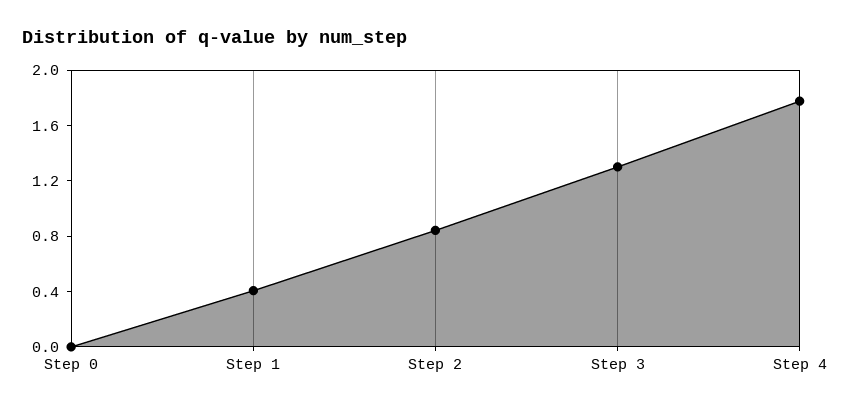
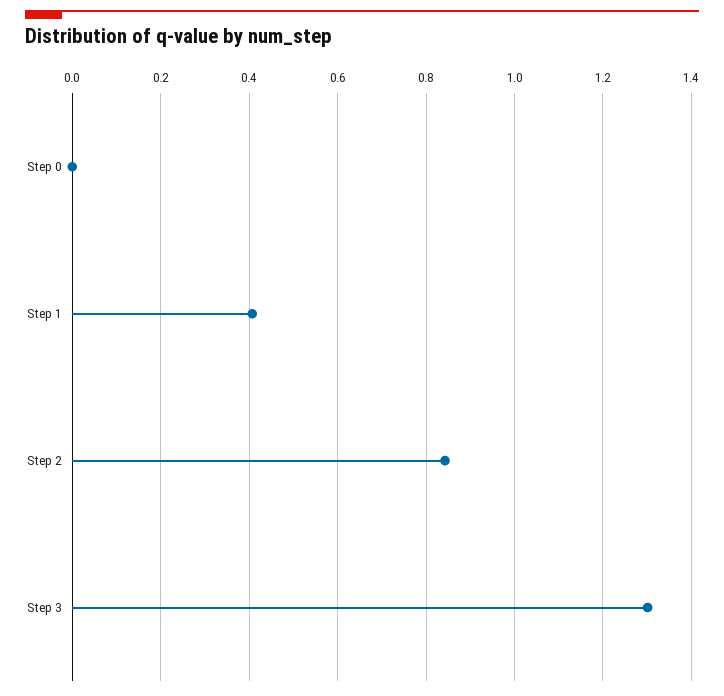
  {
    "Step 0": 0,
    "Step 1": 0.4,
    "Step 2": 0.84,
-   "Step 3": 1.3,
+   "Step 3": 1.3
-   "Step 4": 1.8
  }

